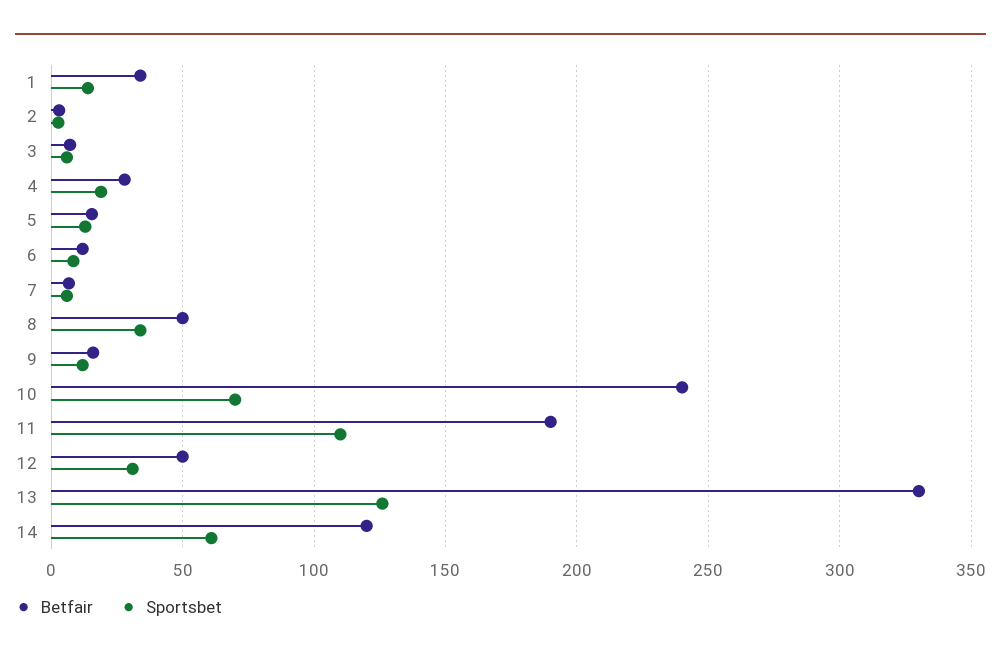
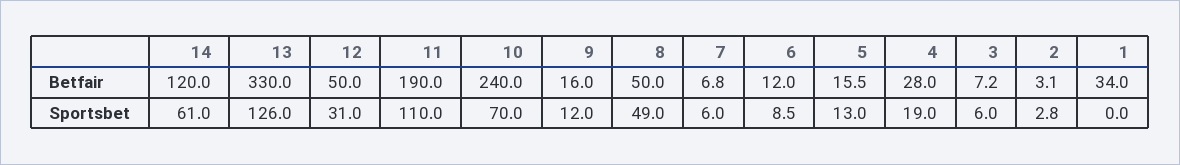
  {
    "Betfair": {
      "1": 34,
      "2": 3.1,
      "3": 7.2,
      "4": 28,
      "5": 15.5,
      "6": 12,
      "7": 6.8,
      "8": 50,
      "9": 16,
      "10": 240,
      "11": 190,
      "12": 50,
      "13": 330,
      "14": 120
    },
    "Sportsbet": {
-     "1": 15,
+     "1": 0,
      "2": 2.8,
      "3": 6,
      "4": 19,
      "5": 13,
      "6": 8.5,
      "7": 6,
-     "8": 35,
+     "8": 49,
      "9": 12,
      "10": 70,
      "11": 110,
      "12": 31,
      "13": 126,
      "14": 61
    }
  }

